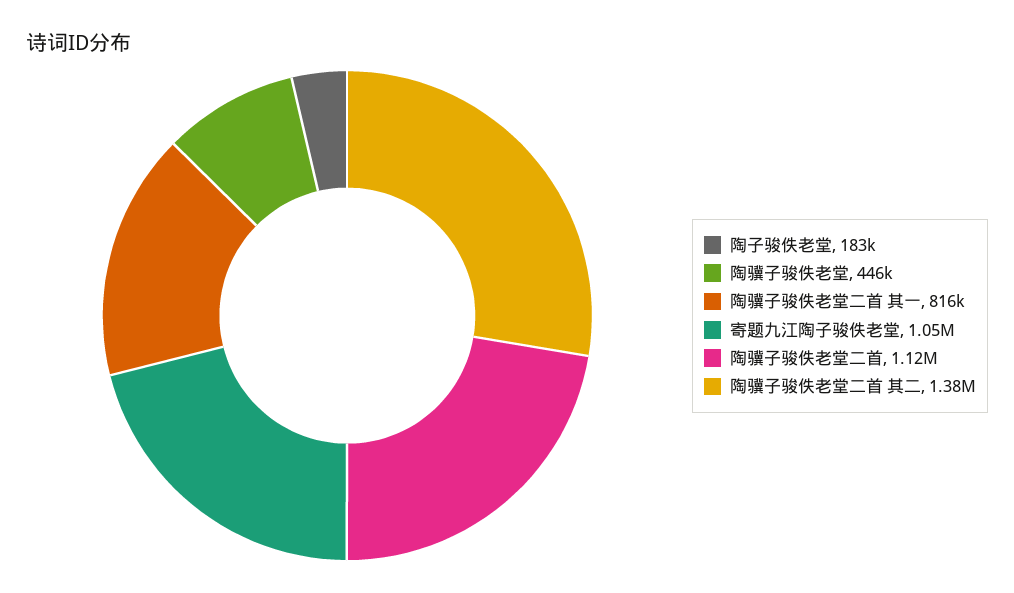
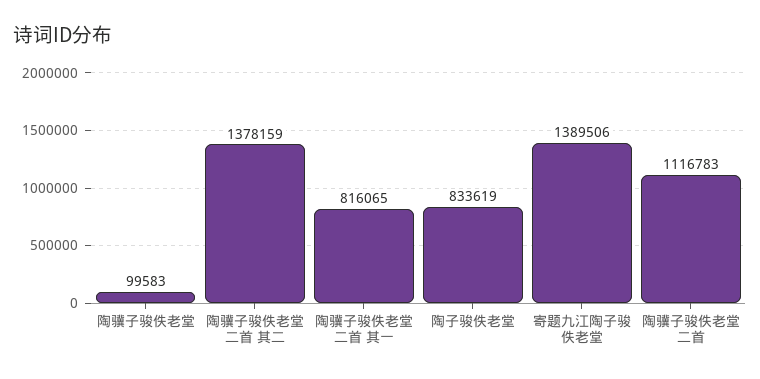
  {
-   "陶子骏佚老堂": 183000,
+   "陶子骏佚老堂": 833619,
-   "陶骥子骏佚老堂": 446000,
+   "陶骥子骏佚老堂": 99583,
    "陶骥子骏佚老堂二首 其一": 816065,
-   "寄题九江陶子骏佚老堂": 1050000,
+   "寄题九江陶子骏佚老堂": 1389506,
    "陶骥子骏佚老堂二首": 1116783,
    "陶骥子骏佚老堂二首 其二": 1378159
  }

